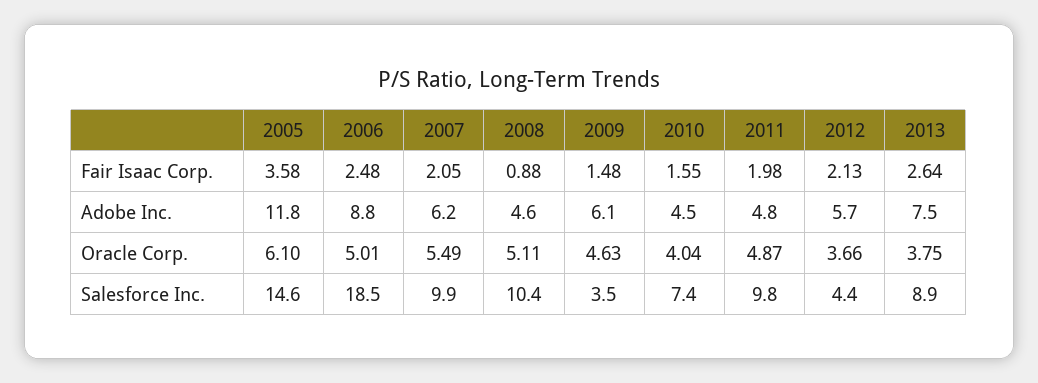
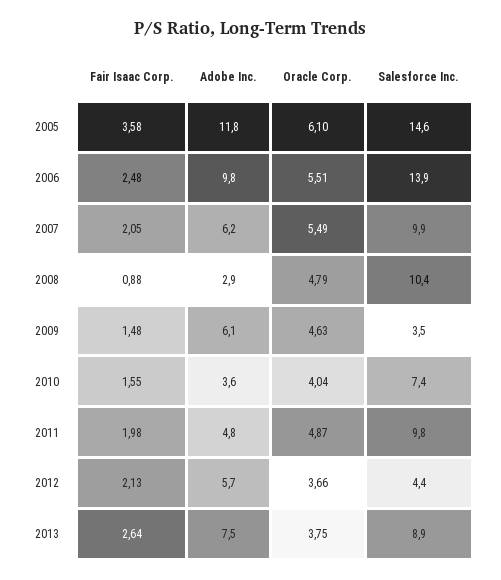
  {
    "2005": {
      "Fair Isaac Corp.": 3.58,
      "Adobe Inc.": 11.8,
      "Oracle Corp.": 6.1,
      "Salesforce Inc.": 14.6
    },
    "2006": {
      "Fair Isaac Corp.": 2.48,
-     "Adobe Inc.": 8.8,
+     "Adobe Inc.": 9.8,
-     "Oracle Corp.": 5.01,
+     "Oracle Corp.": 5.51,
-     "Salesforce Inc.": 18.5
+     "Salesforce Inc.": 13.9
    },
    "2007": {
      "Fair Isaac Corp.": 2.05,
      "Adobe Inc.": 6.2,
      "Oracle Corp.": 5.49,
      "Salesforce Inc.": 9.9
    },
    "2008": {
      "Fair Isaac Corp.": 0.88,
-     "Adobe Inc.": 4.6,
+     "Adobe Inc.": 2.9,
-     "Oracle Corp.": 5.11,
+     "Oracle Corp.": 4.79,
      "Salesforce Inc.": 10.4
    },
    "2009": {
      "Fair Isaac Corp.": 1.48,
      "Adobe Inc.": 6.1,
      "Oracle Corp.": 4.63,
      "Salesforce Inc.": 3.5
    },
    "2010": {
      "Fair Isaac Corp.": 1.55,
-     "Adobe Inc.": 4.5,
+     "Adobe Inc.": 3.6,
      "Oracle Corp.": 4.04,
      "Salesforce Inc.": 7.4
    },
    "2011": {
      "Fair Isaac Corp.": 1.98,
      "Adobe Inc.": 4.8,
      "Oracle Corp.": 4.87,
      "Salesforce Inc.": 9.8
    },
    "2012": {
      "Fair Isaac Corp.": 2.13,
      "Adobe Inc.": 5.7,
      "Oracle Corp.": 3.66,
      "Salesforce Inc.": 4.4
    },
    "2013": {
      "Fair Isaac Corp.": 2.64,
      "Adobe Inc.": 7.5,
      "Oracle Corp.": 3.75,
      "Salesforce Inc.": 8.9
    }
  }

